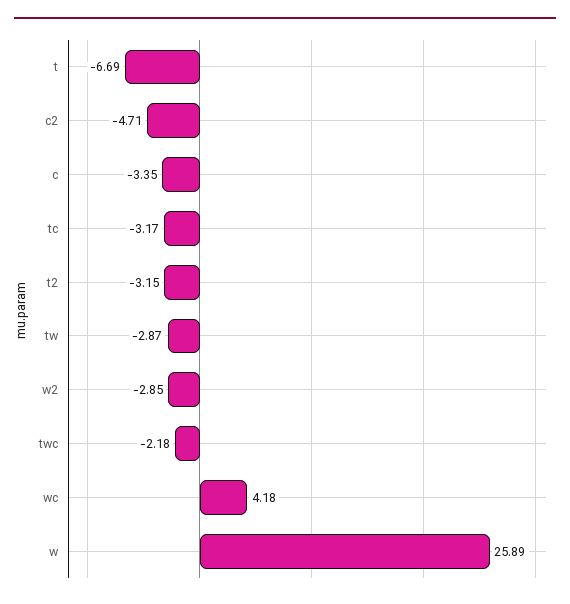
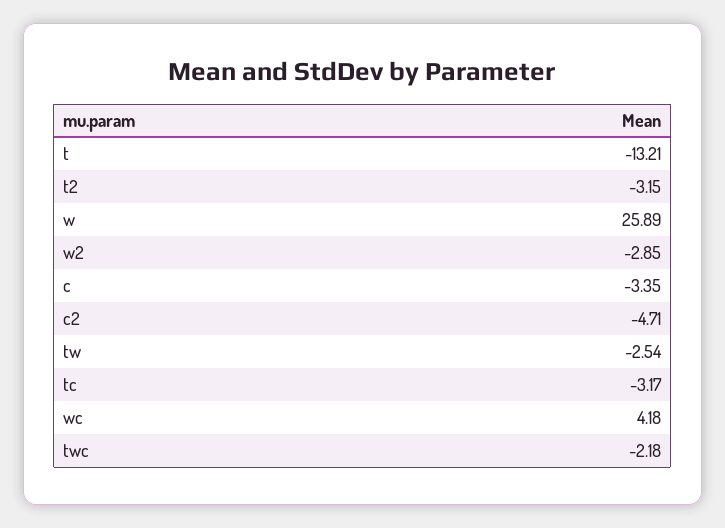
  {
-   "t": -6.69,
+   "t": -13.21,
    "c2": -4.71,
    "c": -3.35,
    "tc": -3.17,
    "t2": -3.15,
-   "tw": -2.87,
+   "tw": -2.54,
    "w2": -2.85,
    "twc": -2.18,
    "wc": 4.18,
    "w": 25.89
  }

